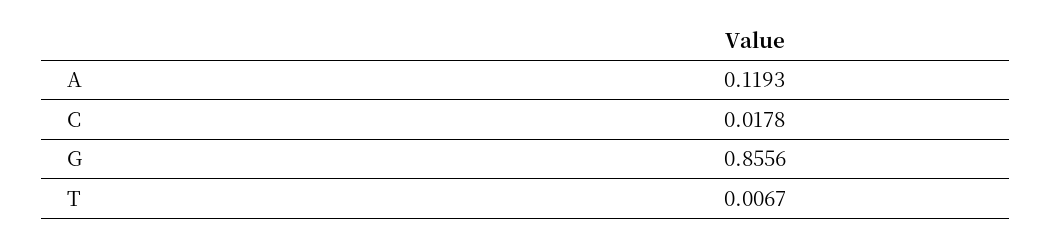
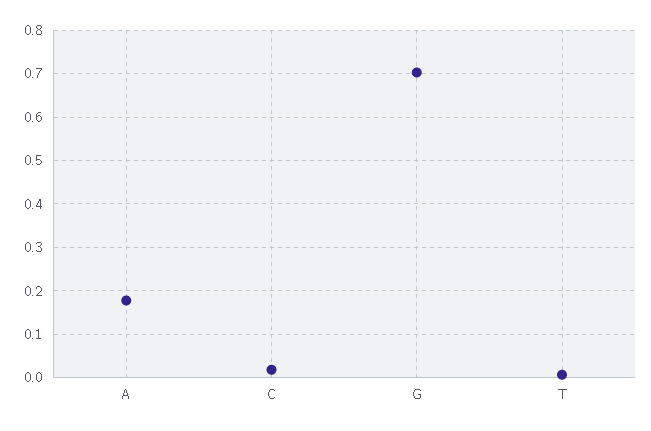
  {
-   "A": 0.1193,
+   "A": 0.18,
    "C": 0.0178,
-   "G": 0.8556,
+   "G": 0.7,
    "T": 0.0067
  }

